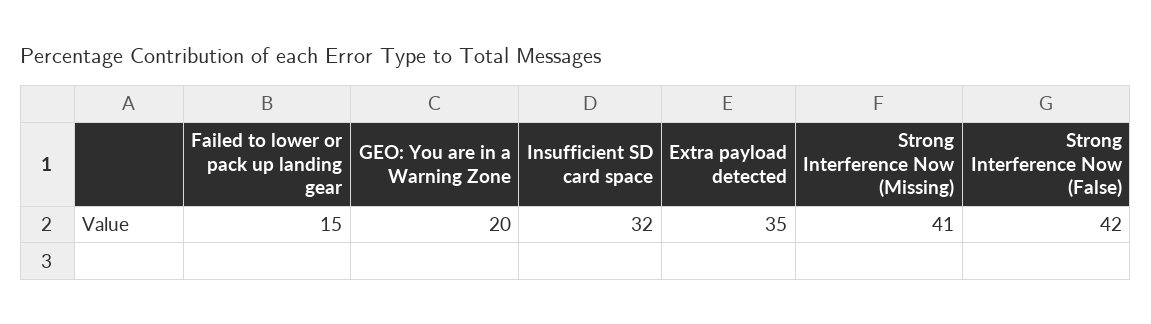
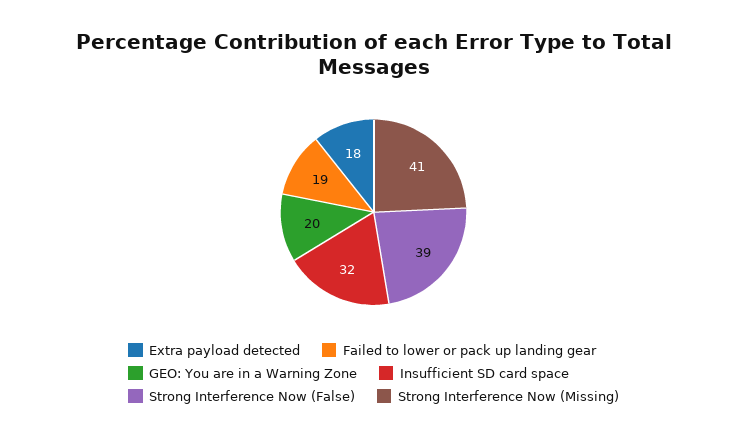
  {
-   "Failed to lower or pack up landing gear": 15,
+   "Failed to lower or pack up landing gear": 19,
    "GEO: You are in a Warning Zone": 20,
    "Insufficient SD card space": 32,
-   "Extra payload detected": 35,
+   "Extra payload detected": 18,
    "Strong Interference Now (Missing)": 41,
-   "Strong Interference Now (False)": 42
+   "Strong Interference Now (False)": 39
  }

